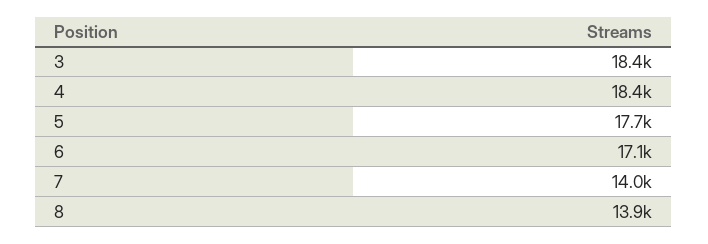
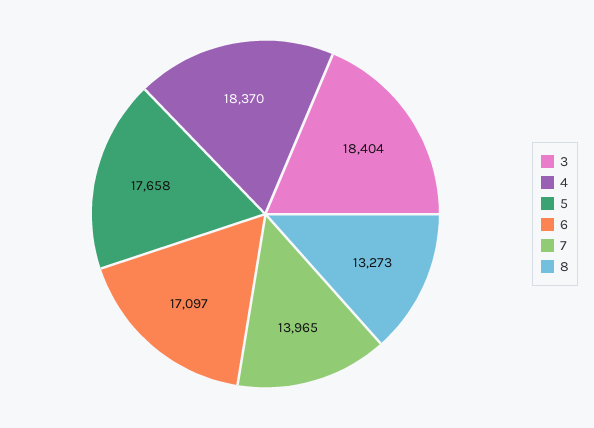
  {
    "3": 18404,
    "4": 18370,
    "5": 17658,
    "6": 17097,
    "7": 13965,
-   "8": 13900
+   "8": 13273
  }

